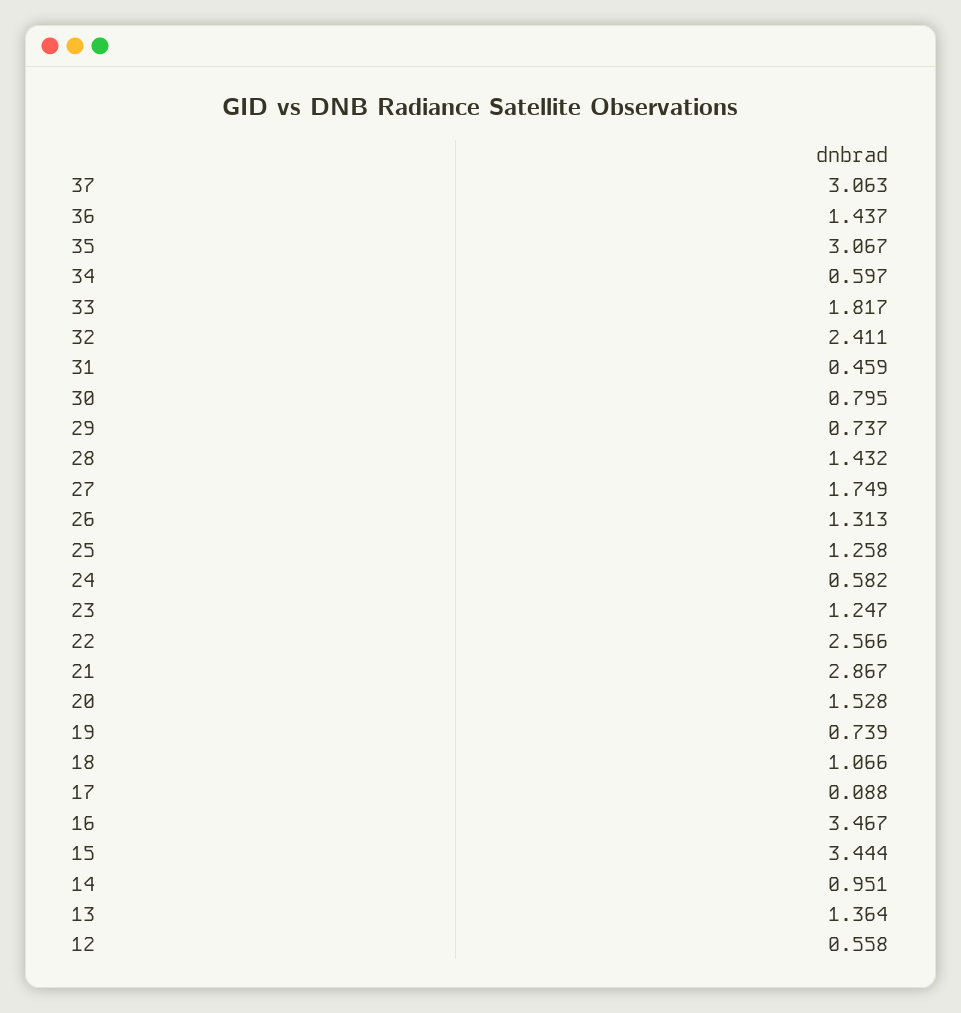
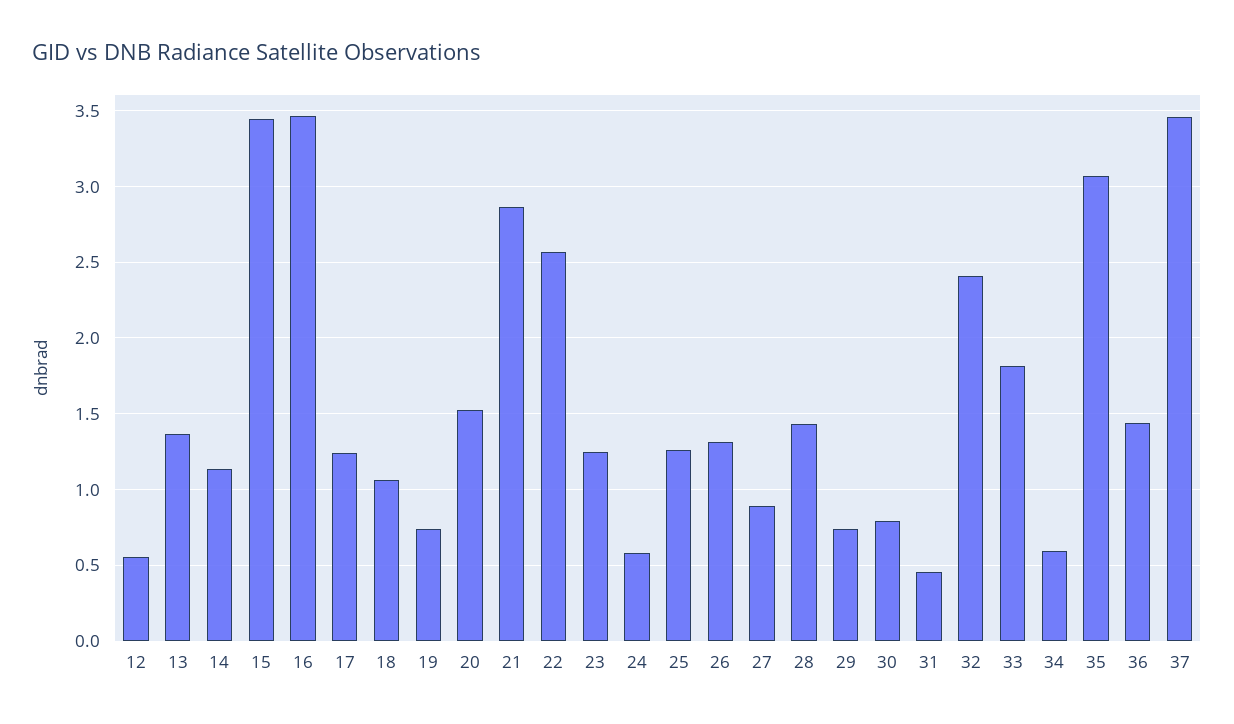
  {
-   "37": 3.063,
+   "37": 3.45,
    "36": 1.437,
    "35": 3.067,
    "34": 0.597,
    "33": 1.817,
    "32": 2.411,
    "31": 0.459,
    "30": 0.795,
    "29": 0.737,
    "28": 1.432,
-   "27": 1.749,
+   "27": 0.9,
    "26": 1.313,
    "25": 1.258,
    "24": 0.582,
    "23": 1.247,
    "22": 2.566,
    "21": 2.867,
    "20": 1.528,
    "19": 0.739,
    "18": 1.066,
-   "17": 0.088,
+   "17": 1.25,
    "16": 3.467,
    "15": 3.444,
-   "14": 0.951,
+   "14": 1.15,
    "13": 1.364,
    "12": 0.558
  }

